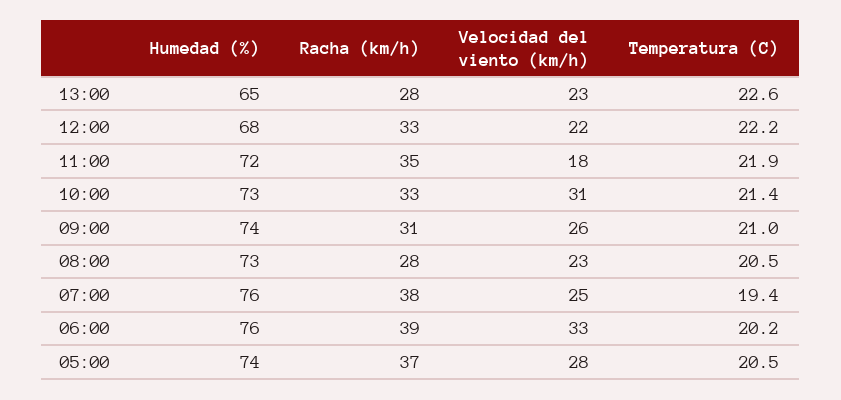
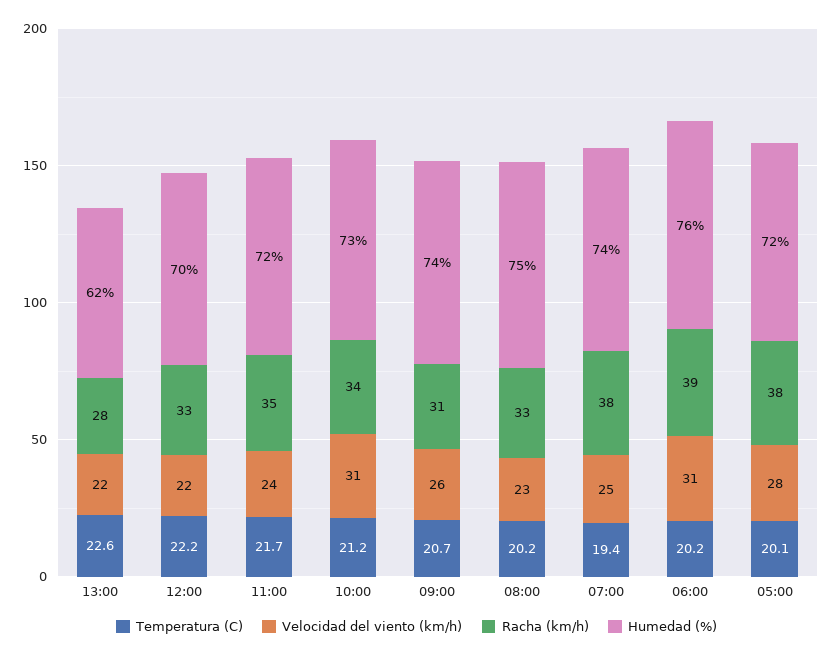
  {
    "Humedad (%)": {
-     "13:00": 65,
+     "13:00": 62,
-     "12:00": 68,
+     "12:00": 70,
      "11:00": 72,
      "10:00": 73,
      "09:00": 74,
-     "08:00": 73,
+     "08:00": 75,
-     "07:00": 76,
+     "07:00": 74,
      "06:00": 76,
-     "05:00": 74
+     "05:00": 72
    },
    "Racha (km/h)": {
      "13:00": 28,
      "12:00": 33,
      "11:00": 35,
-     "10:00": 33,
+     "10:00": 34,
      "09:00": 31,
-     "08:00": 28,
+     "08:00": 33,
      "07:00": 38,
      "06:00": 39,
-     "05:00": 37
+     "05:00": 38
    },
    "Velocidad del viento (km/h)": {
-     "13:00": 23,
+     "13:00": 22,
      "12:00": 22,
-     "11:00": 18,
+     "11:00": 24,
      "10:00": 31,
      "09:00": 26,
      "08:00": 23,
      "07:00": 25,
-     "06:00": 33,
+     "06:00": 31,
      "05:00": 28
    },
    "Temperatura (C)": {
      "13:00": 22.6,
      "12:00": 22.2,
-     "11:00": 21.9,
+     "11:00": 21.7,
-     "10:00": 21.4,
+     "10:00": 21.2,
-     "09:00": 21,
+     "09:00": 20.7,
-     "08:00": 20.5,
+     "08:00": 20.2,
      "07:00": 19.4,
      "06:00": 20.2,
-     "05:00": 20.5
+     "05:00": 20.1
    }
  }

